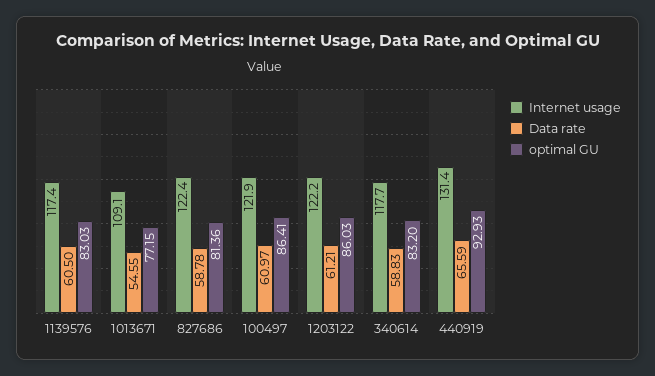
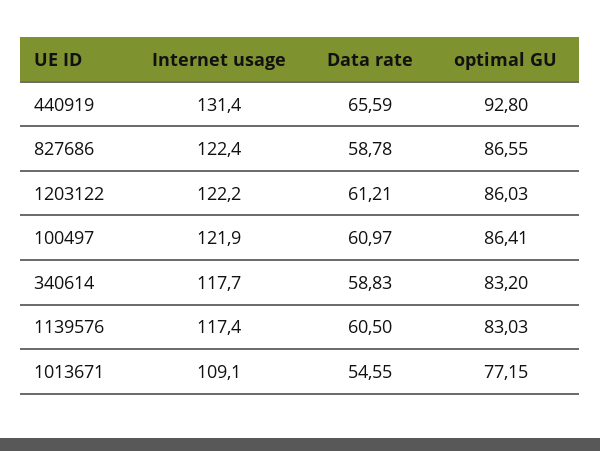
  {
    "Internet usage": {
      "1139576": 117.4,
      "1013671": 109.1,
      "827686": 122.4,
      "100497": 121.9,
      "1203122": 122.2,
      "340614": 117.7,
      "440919": 131.4
    },
    "Data rate": {
      "1139576": 60.5,
      "1013671": 54.55,
      "827686": 58.78,
      "100497": 60.97,
      "1203122": 61.21,
      "340614": 58.83,
      "440919": 65.59
    },
    "optimal GU": {
      "1139576": 83.03,
      "1013671": 77.15,
-     "827686": 81.36,
+     "827686": 86.55,
      "100497": 86.41,
      "1203122": 86.03,
      "340614": 83.2,
-     "440919": 92.93
+     "440919": 92.8
    }
  }

